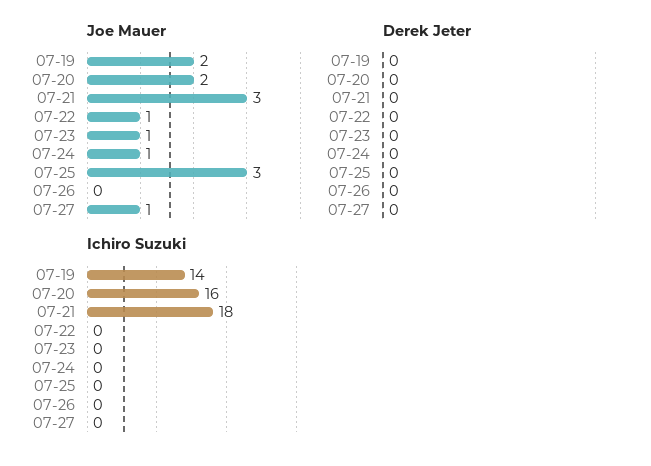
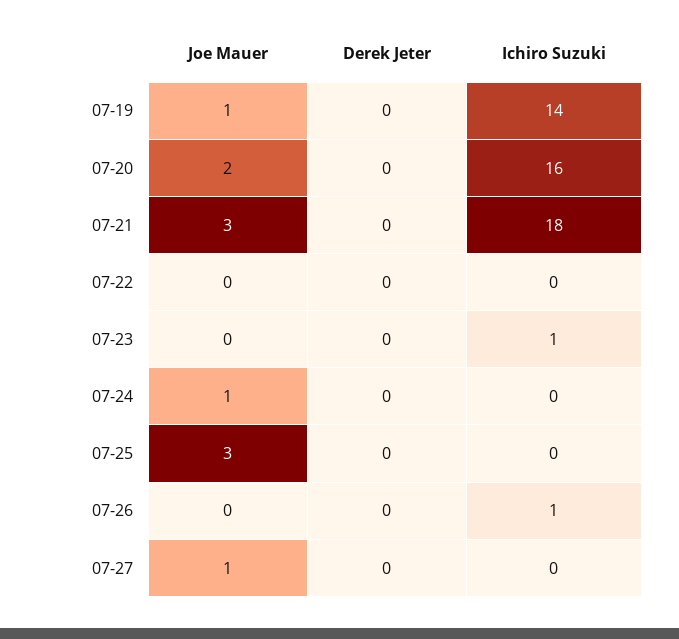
  {
    "Joe Mauer": {
-     "07-19": 2,
+     "07-19": 1,
      "07-20": 2,
      "07-21": 3,
-     "07-22": 1,
+     "07-22": 0,
-     "07-23": 1,
+     "07-23": 0,
      "07-24": 1,
      "07-25": 3,
      "07-26": 0,
      "07-27": 1
    },
    "Derek Jeter": {
      "07-19": 0,
      "07-20": 0,
      "07-21": 0,
      "07-22": 0,
      "07-23": 0,
      "07-24": 0,
      "07-25": 0,
      "07-26": 0,
      "07-27": 0
    },
    "Ichiro Suzuki": {
      "07-19": 14,
      "07-20": 16,
      "07-21": 18,
      "07-22": 0,
-     "07-23": 0,
+     "07-23": 1,
      "07-24": 0,
      "07-25": 0,
-     "07-26": 0,
+     "07-26": 1,
      "07-27": 0
    }
  }

